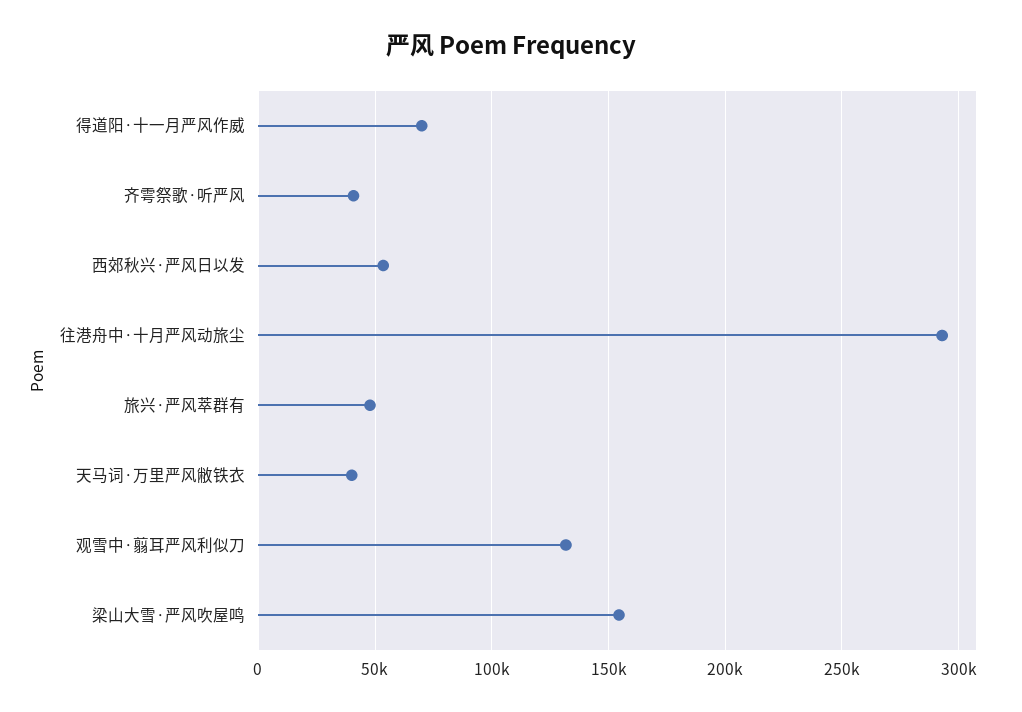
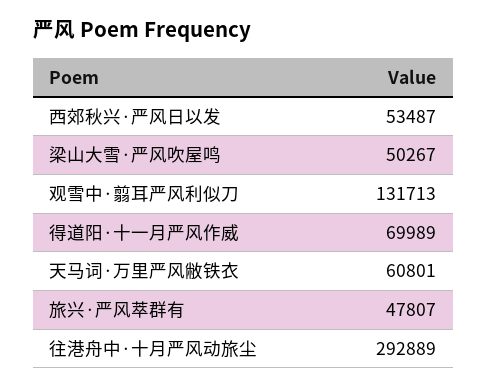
  {
    "得道阳·十一月严风作威": 69989,
-   "齐雩祭歌·听严风": 40000,
    "西郊秋兴·严风日以发": 53487,
    "往港舟中·十月严风动旅尘": 292889,
    "旅兴·严风萃群有": 47807,
-   "天马词·万里严风敝铁衣": 40000,
+   "天马词·万里严风敝铁衣": 60801,
    "观雪中·翦耳严风利似刀": 131713,
-   "梁山大雪·严风吹屋鸣": 155000
+   "梁山大雪·严风吹屋鸣": 50267
  }

